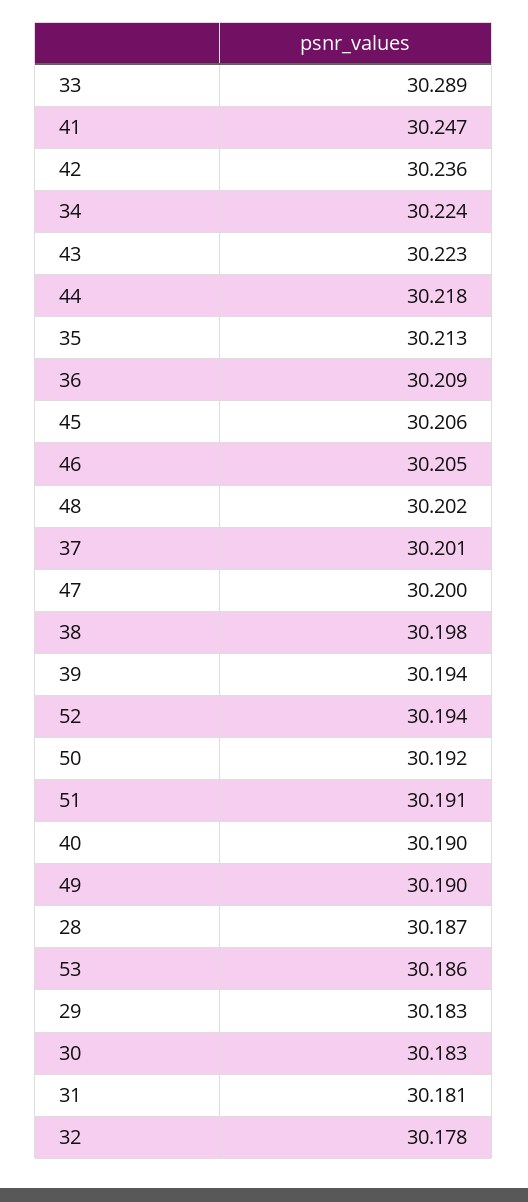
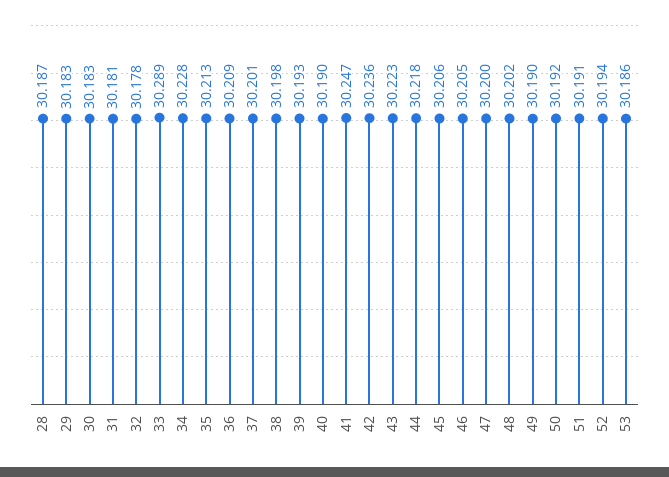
  {
    "33": 30.289,
    "41": 30.247,
    "42": 30.236,
-   "34": 30.224,
+   "34": 30.228,
    "43": 30.223,
    "44": 30.218,
    "35": 30.213,
    "36": 30.209,
    "45": 30.206,
    "46": 30.205,
    "48": 30.202,
    "37": 30.201,
    "47": 30.2,
    "38": 30.198,
-   "39": 30.194,
+   "39": 30.193,
    "52": 30.194,
    "50": 30.192,
    "51": 30.191,
    "40": 30.19,
    "49": 30.19,
    "28": 30.187,
    "53": 30.186,
    "29": 30.183,
    "30": 30.183,
    "31": 30.181,
    "32": 30.178
  }

